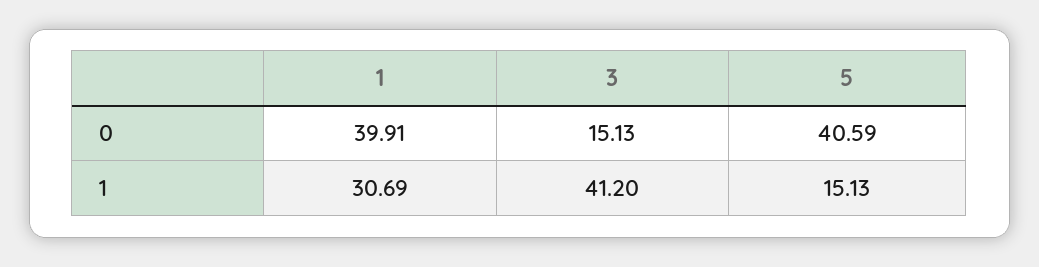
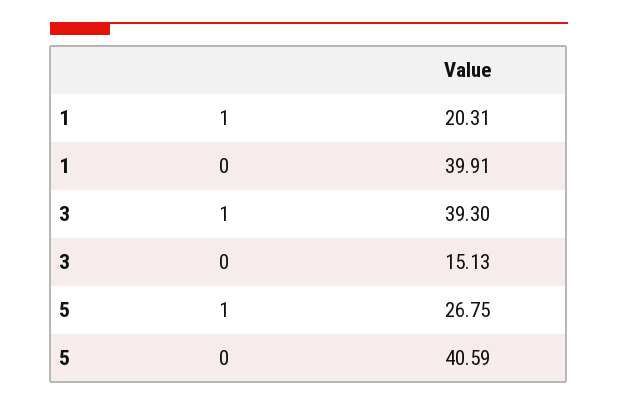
  {
    "1": {
      "0": 39.91,
-     "1": 30.69
+     "1": 20.31
    },
    "3": {
      "0": 15.13,
-     "1": 41.2
+     "1": 39.3
    },
    "5": {
      "0": 40.59,
-     "1": 15.13
+     "1": 26.75
    }
  }

